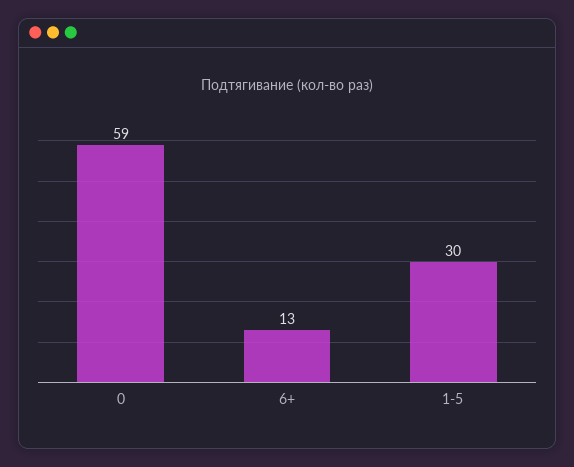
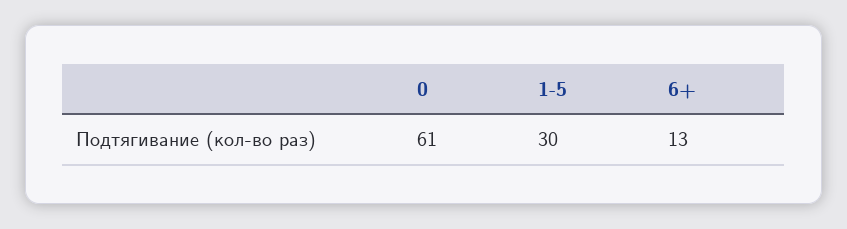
  {
-   "0": 59,
+   "0": 61,
    "6+": 13,
    "1-5": 30
  }

